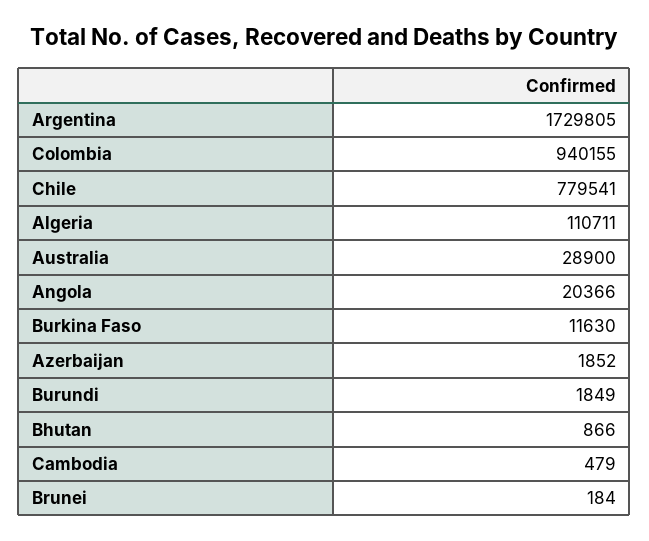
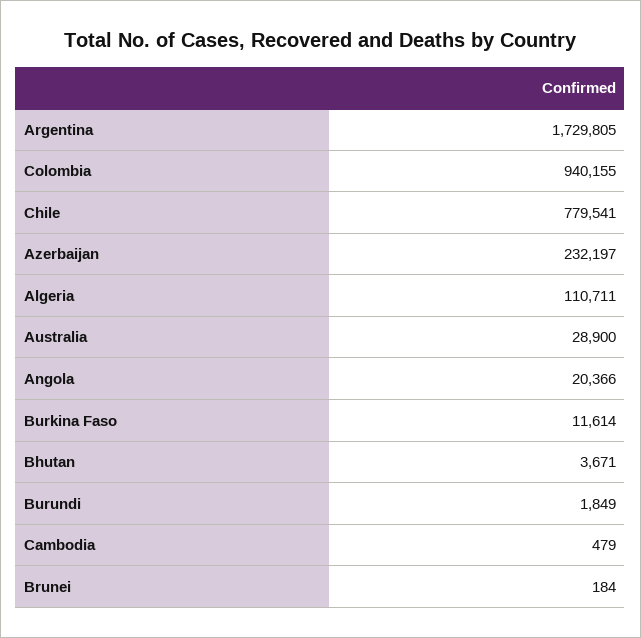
  {
    "Argentina": 1729805,
    "Colombia": 940155,
    "Chile": 779541,
    "Algeria": 110711,
    "Australia": 28900,
    "Angola": 20366,
-   "Burkina Faso": 11630,
+   "Burkina Faso": 11614,
-   "Azerbaijan": 1852,
+   "Azerbaijan": 232197,
    "Burundi": 1849,
-   "Bhutan": 866,
+   "Bhutan": 3671,
    "Cambodia": 479,
    "Brunei": 184
  }

